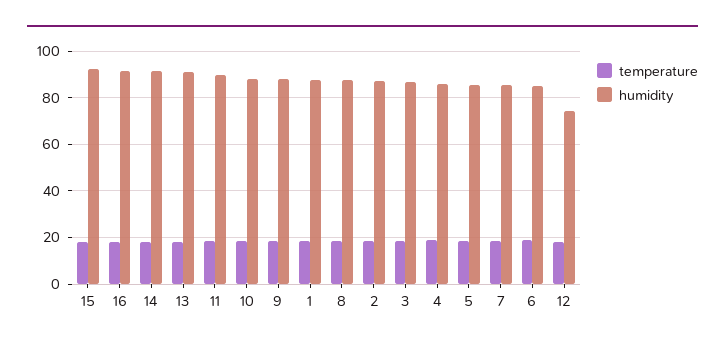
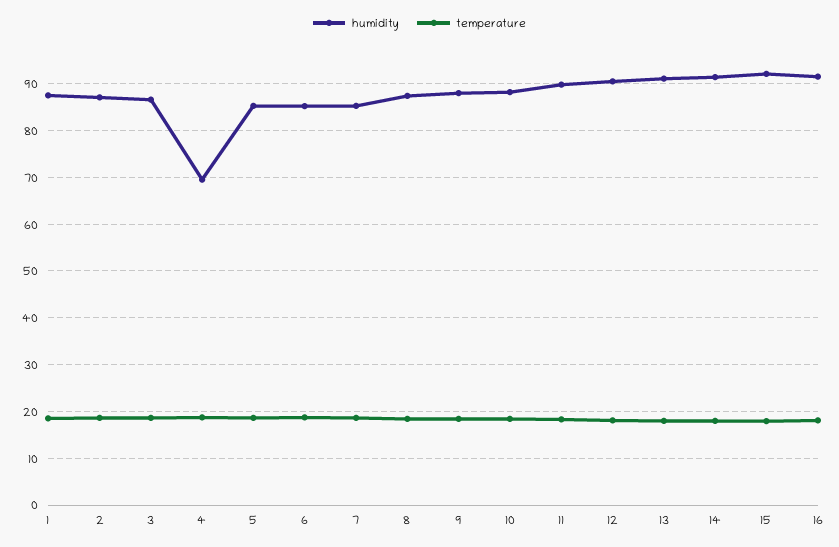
  {
    "temperature": {
      "15": 18,
      "16": 18,
      "14": 18,
      "13": 18,
      "11": 18,
      "10": 18,
      "9": 18,
      "1": 18,
      "8": 18,
      "2": 18,
      "3": 18,
      "4": 18,
      "5": 18,
      "7": 18,
      "6": 18,
      "12": 18
    },
    "humidity": {
      "15": 92,
      "16": 92,
      "14": 92,
      "13": 92,
      "11": 90,
      "10": 88,
      "9": 88,
      "1": 88,
      "8": 88,
      "2": 88,
      "3": 86,
-     "4": 85,
+     "4": 70,
      "5": 86,
      "7": 86,
      "6": 86,
-     "12": 75
+     "12": 90
    }
  }

